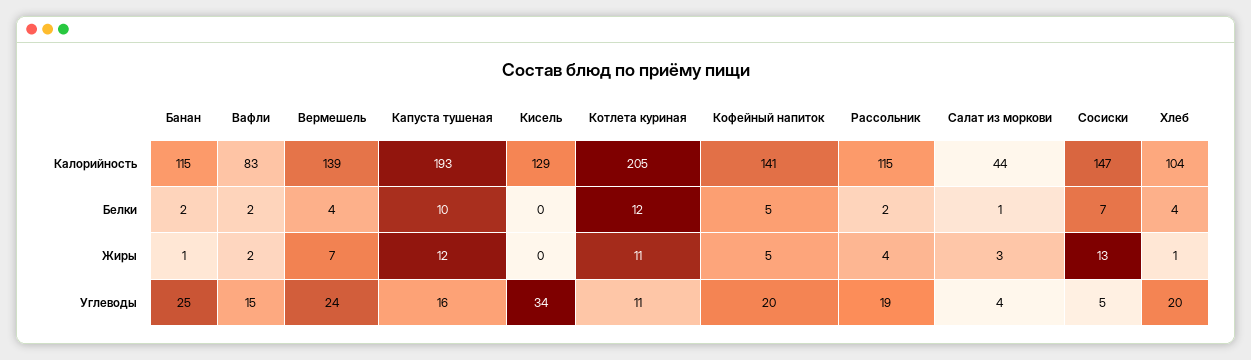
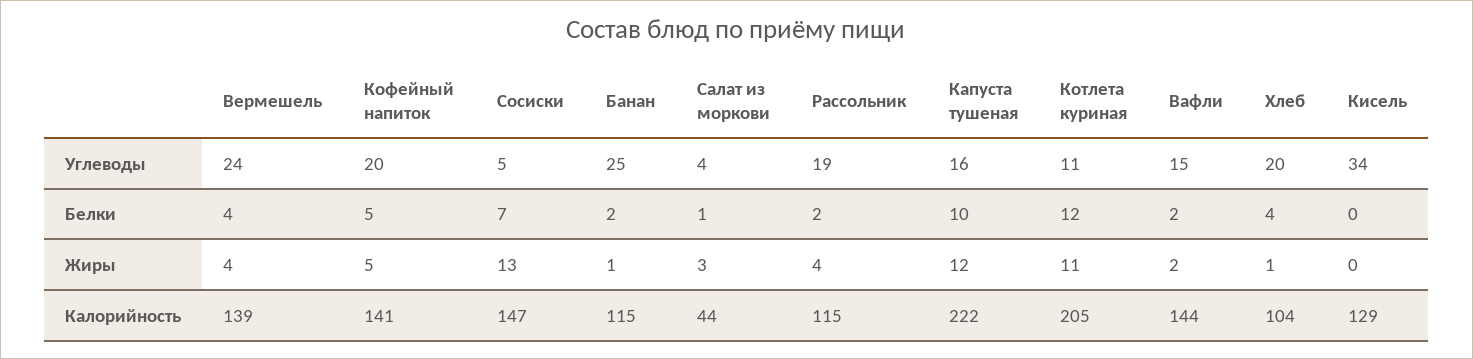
  {
    "Банан": {
      "Калорийность": 115,
      "Белки": 2,
      "Жиры": 1,
      "Углеводы": 25
    },
    "Вафли": {
-     "Калорийность": 83,
+     "Калорийность": 144,
      "Белки": 2,
      "Жиры": 2,
      "Углеводы": 15
    },
    "Вермешель": {
      "Калорийность": 139,
      "Белки": 4,
-     "Жиры": 7,
+     "Жиры": 4,
      "Углеводы": 24
    },
    "Капуста тушеная": {
-     "Калорийность": 193,
+     "Калорийность": 222,
      "Белки": 10,
      "Жиры": 12,
      "Углеводы": 16
    },
    "Кисель": {
      "Калорийность": 129,
      "Белки": 0,
      "Жиры": 0,
      "Углеводы": 34
    },
    "Котлета куриная": {
      "Калорийность": 205,
      "Белки": 12,
      "Жиры": 11,
      "Углеводы": 11
    },
    "Кофейный напиток": {
      "Калорийность": 141,
      "Белки": 5,
      "Жиры": 5,
      "Углеводы": 20
    },
    "Рассольник": {
      "Калорийность": 115,
      "Белки": 2,
      "Жиры": 4,
      "Углеводы": 19
    },
    "Салат из моркови": {
      "Калорийность": 44,
      "Белки": 1,
      "Жиры": 3,
      "Углеводы": 4
    },
    "Сосиски": {
      "Калорийность": 147,
      "Белки": 7,
      "Жиры": 13,
      "Углеводы": 5
    },
    "Хлеб": {
      "Калорийность": 104,
      "Белки": 4,
      "Жиры": 1,
      "Углеводы": 20
    }
  }

